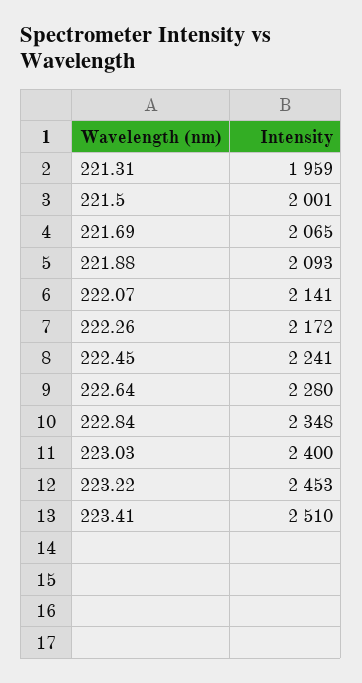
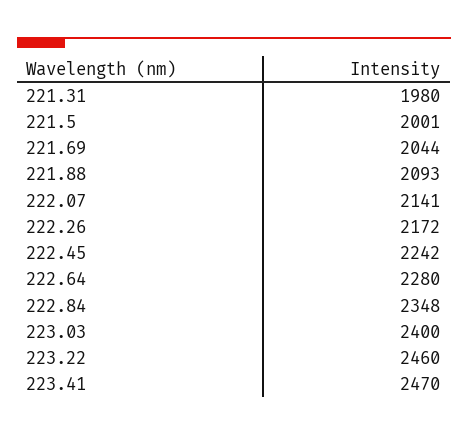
  {
-   "221.31": 1959,
+   "221.31": 1980,
    "221.5": 2001,
-   "221.69": 2065,
+   "221.69": 2044,
    "221.88": 2093,
    "222.07": 2141,
    "222.26": 2172,
-   "222.45": 2241,
+   "222.45": 2242,
    "222.64": 2280,
    "222.84": 2348,
    "223.03": 2400,
-   "223.22": 2453,
+   "223.22": 2460,
-   "223.41": 2510
+   "223.41": 2470
  }

